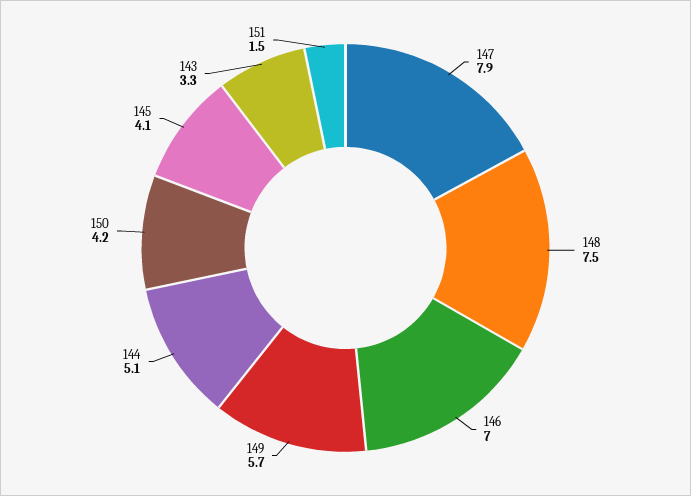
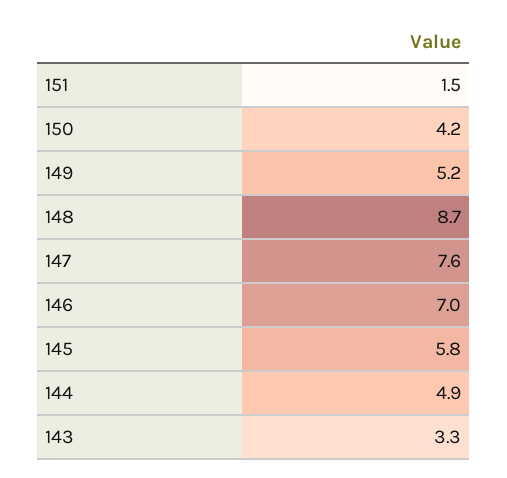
  {
-   "147": 7.9,
+   "147": 7.6,
-   "148": 7.5,
+   "148": 8.7,
    "146": 7,
-   "149": 5.7,
+   "149": 5.2,
-   "144": 5.1,
+   "144": 4.9,
    "150": 4.2,
-   "145": 4.1,
+   "145": 5.8,
    "143": 3.3,
    "151": 1.5
  }

